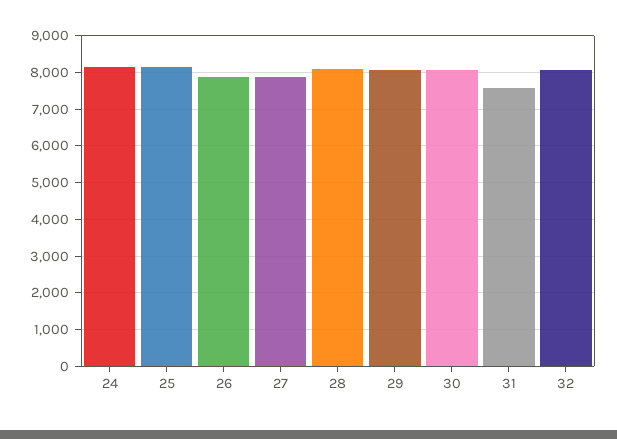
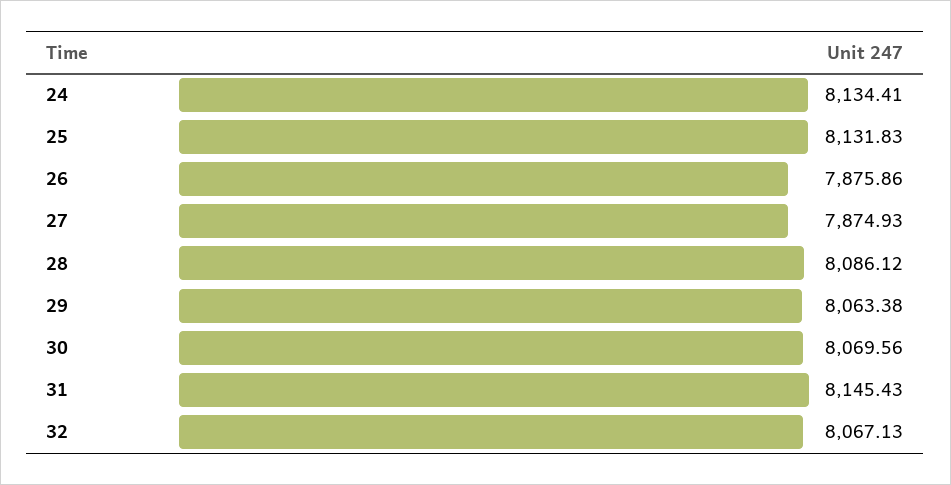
  {
    "24": 8134.41,
    "25": 8131.83,
    "26": 7875.86,
    "27": 7874.93,
    "28": 8086.12,
    "29": 8063.38,
    "30": 8069.56,
-   "31": 7600,
+   "31": 8145.43,
    "32": 8067.13
  }

